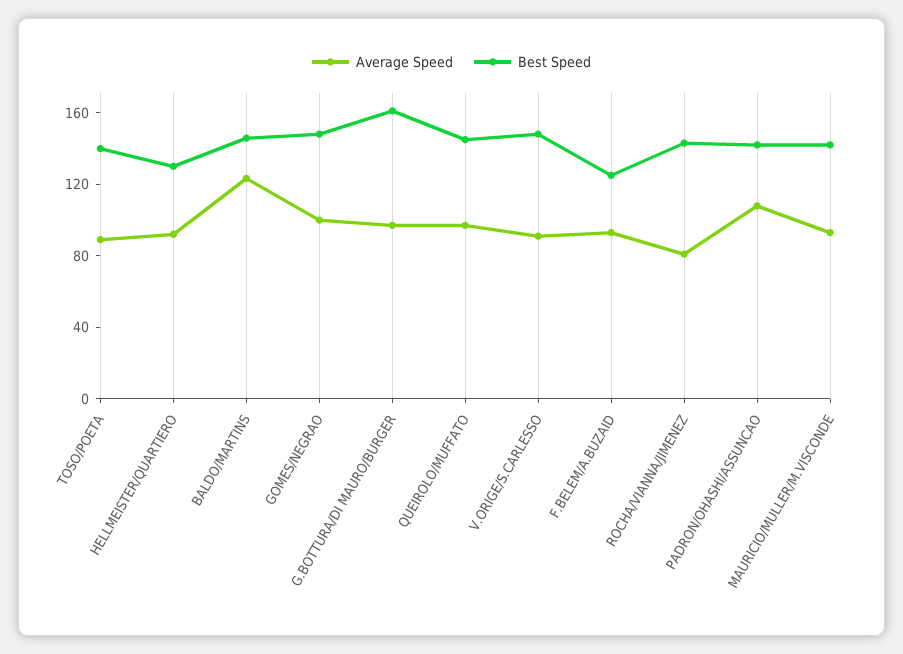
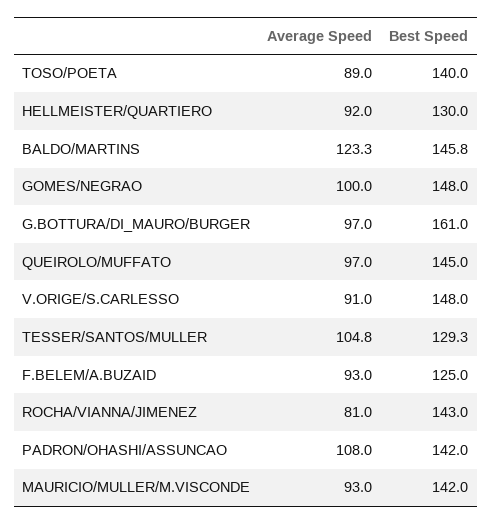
  {
    "Average Speed": {
      "TOSO/POETA": 89,
      "HELLMEISTER/QUARTIERO": 92,
      "BALDO/MARTINS": 123.3,
      "GOMES/NEGRAO": 100,
      "G.BOTTURA/DI MAURO/BURGER": 97,
      "QUEIROLO/MUFFATO": 97,
      "V.ORIGE/S.CARLESSO": 91,
      "F.BELEM/A.BUZAID": 93,
      "ROCHA/VIANNA/JIMENEZ": 81,
      "PADRON/OHASHI/ASSUNCAO": 108,
-     "MAURICIO/MULLER/M.VISCONDE": 93
+     "MAURICIO/MULLER/M.VISCONDE": 93,
+     "TESSER/SANTOS/MULLER": 104.8
    },
    "Best Speed": {
      "TOSO/POETA": 140,
      "HELLMEISTER/QUARTIERO": 130,
      "BALDO/MARTINS": 145.8,
      "GOMES/NEGRAO": 148,
      "G.BOTTURA/DI MAURO/BURGER": 161,
      "QUEIROLO/MUFFATO": 145,
      "V.ORIGE/S.CARLESSO": 148,
      "F.BELEM/A.BUZAID": 125,
      "ROCHA/VIANNA/JIMENEZ": 143,
      "PADRON/OHASHI/ASSUNCAO": 142,
-     "MAURICIO/MULLER/M.VISCONDE": 142
+     "MAURICIO/MULLER/M.VISCONDE": 142,
+     "TESSER/SANTOS/MULLER": 129.3
    }
  }

